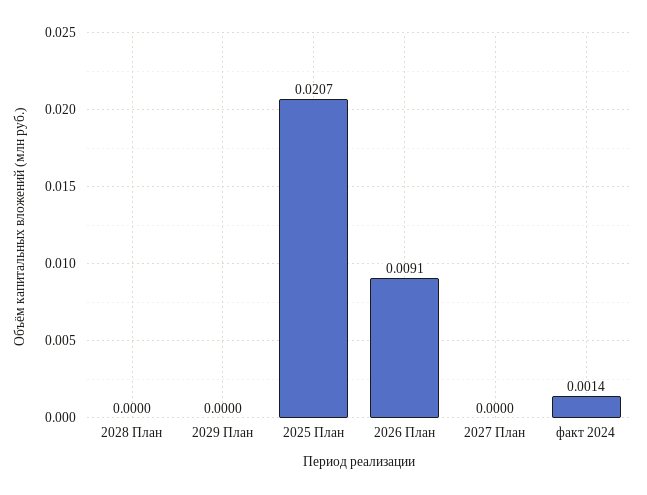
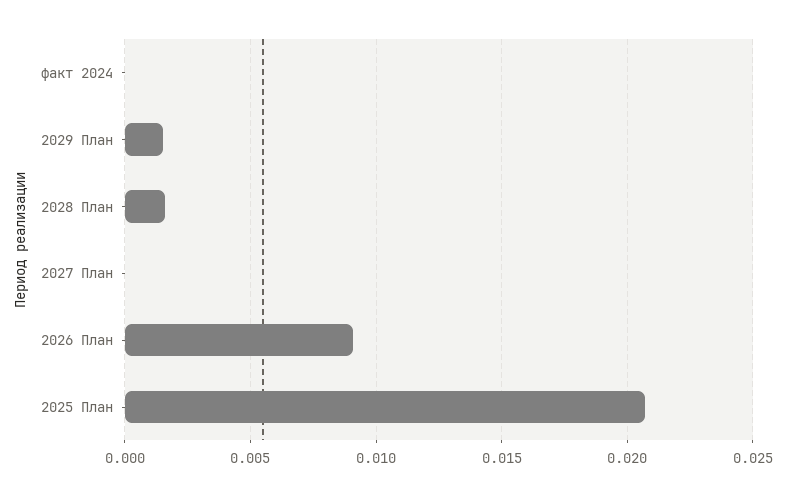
  {
-   "2028 План": 0,
+   "2028 План": 0.0015,
-   "2029 План": 0,
+   "2029 План": 0.0015,
    "2025 План": 0.0207,
    "2026 План": 0.0091,
    "2027 План": 0,
-   "факт 2024": 0.0014
+   "факт 2024": 0
  }

